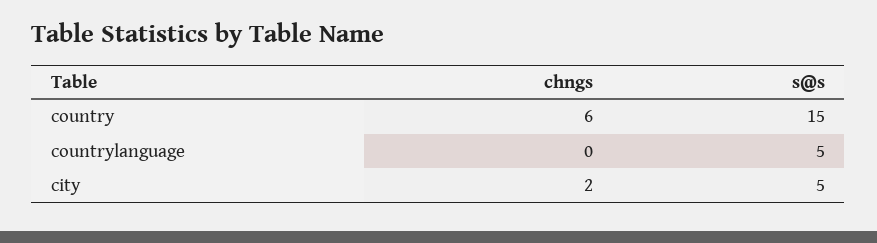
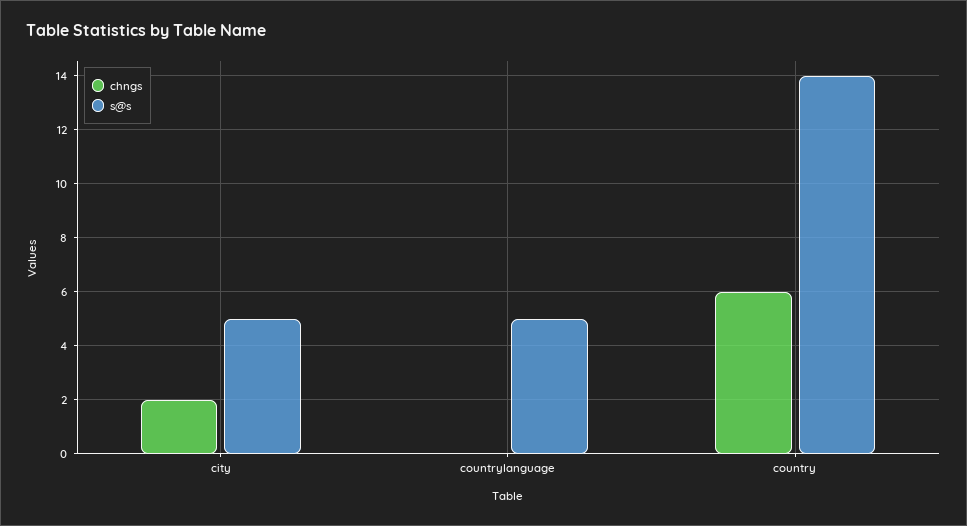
  {
    "chngs": {
      "country": 6,
      "countrylanguage": 0,
      "city": 2
    },
    "s@s": {
-     "country": 15,
+     "country": 14,
      "countrylanguage": 5,
      "city": 5
    }
  }

